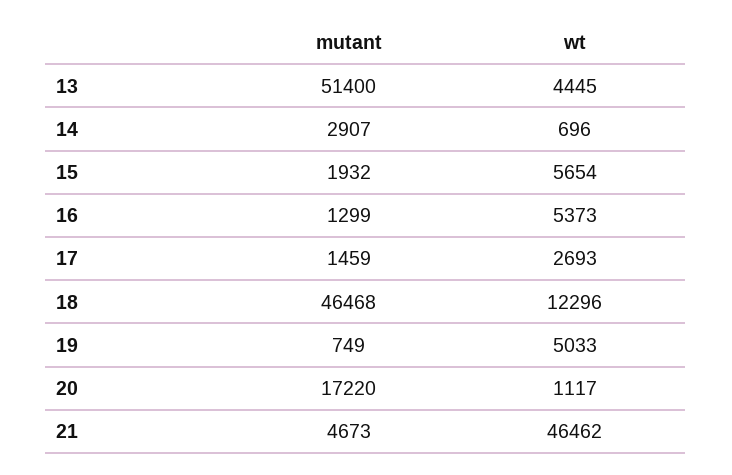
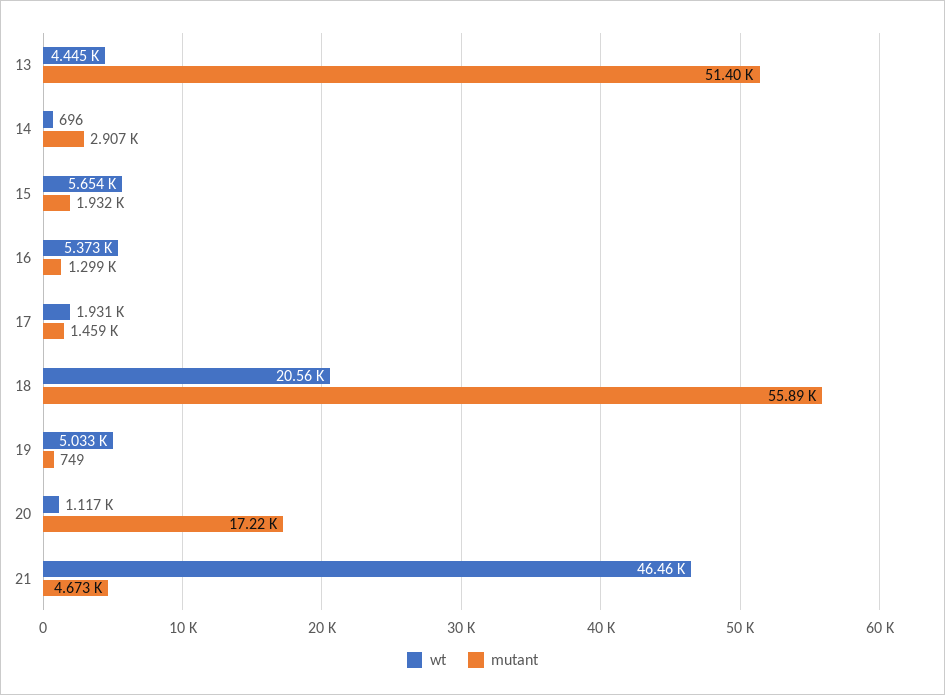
  {
    "mutant": {
      "13": 51400,
      "14": 2907,
      "15": 1932,
      "16": 1299,
      "17": 1459,
-     "18": 46468,
+     "18": 55890,
      "19": 749,
      "20": 17220,
      "21": 4673
    },
    "wt": {
      "13": 4445,
      "14": 696,
      "15": 5654,
      "16": 5373,
-     "17": 2693,
+     "17": 1931,
-     "18": 12296,
+     "18": 20560,
      "19": 5033,
      "20": 1117,
      "21": 46462
    }
  }

